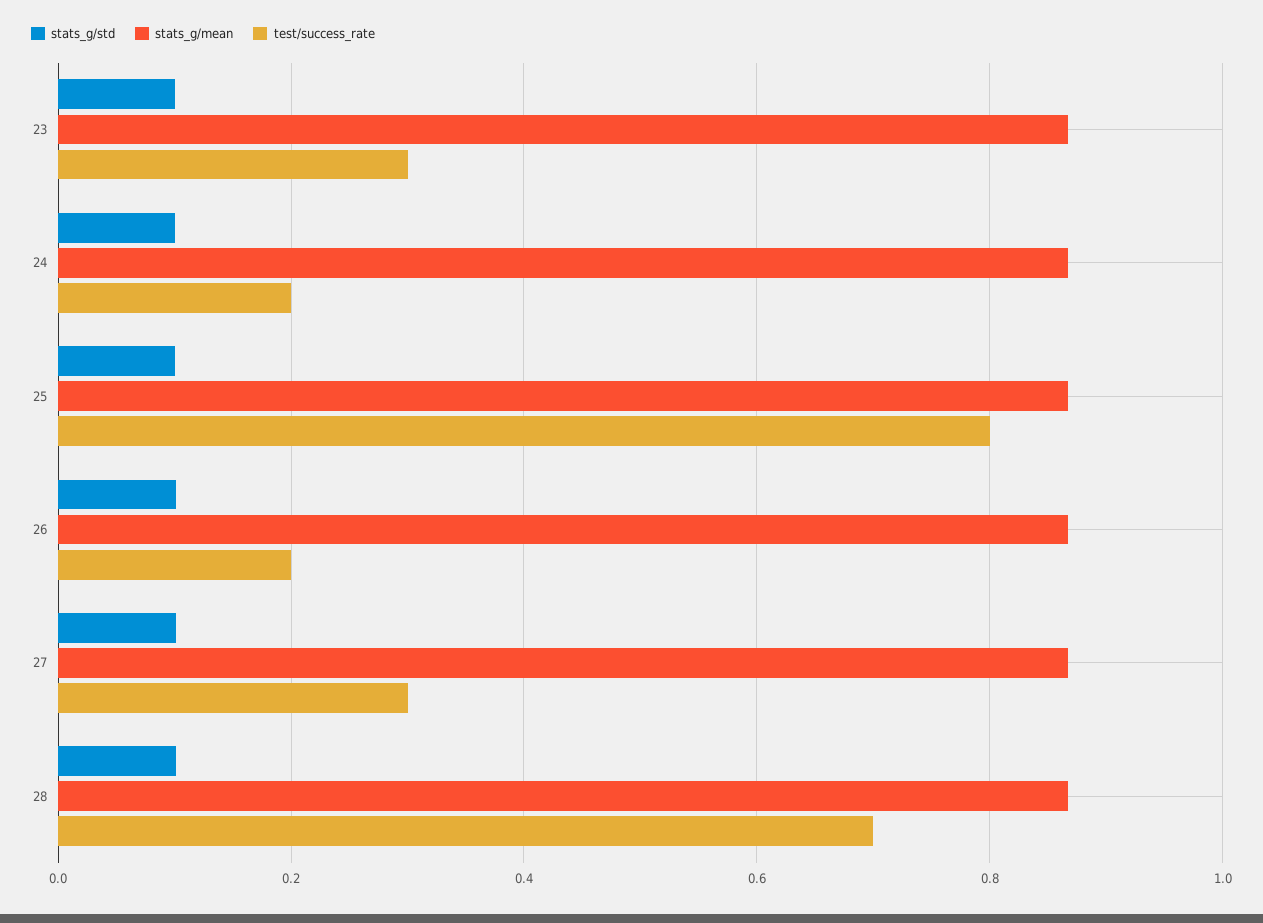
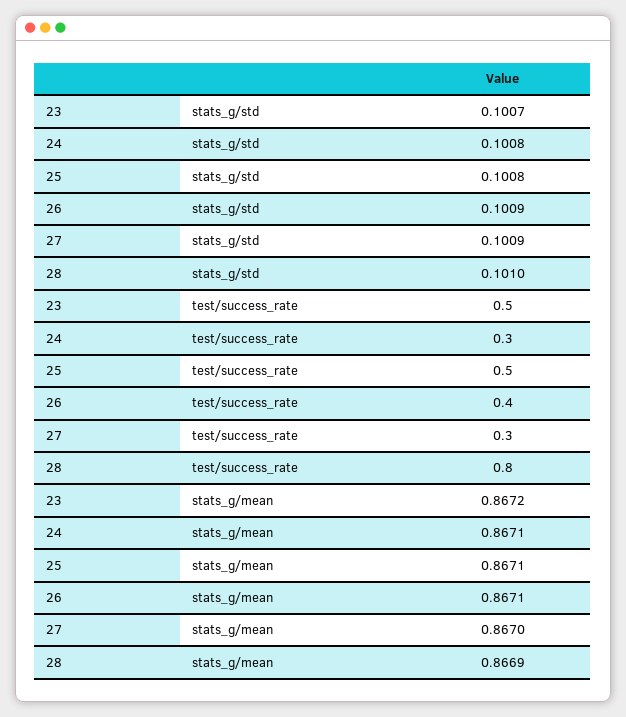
  {
    "stats_g/std": {
      "23": 0.1007,
      "24": 0.1008,
      "25": 0.1008,
      "26": 0.1009,
      "27": 0.1009,
      "28": 0.101
    },
    "stats_g/mean": {
      "23": 0.8672,
      "24": 0.8671,
      "25": 0.8671,
      "26": 0.8671,
      "27": 0.867,
      "28": 0.8669
    },
    "test/success_rate": {
-     "23": 0.3,
+     "23": 0.5,
-     "24": 0.2,
+     "24": 0.3,
-     "25": 0.8,
+     "25": 0.5,
-     "26": 0.2,
+     "26": 0.4,
      "27": 0.3,
-     "28": 0.7
+     "28": 0.8
    }
  }

